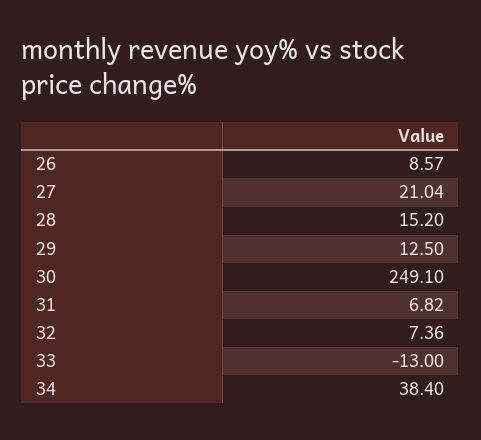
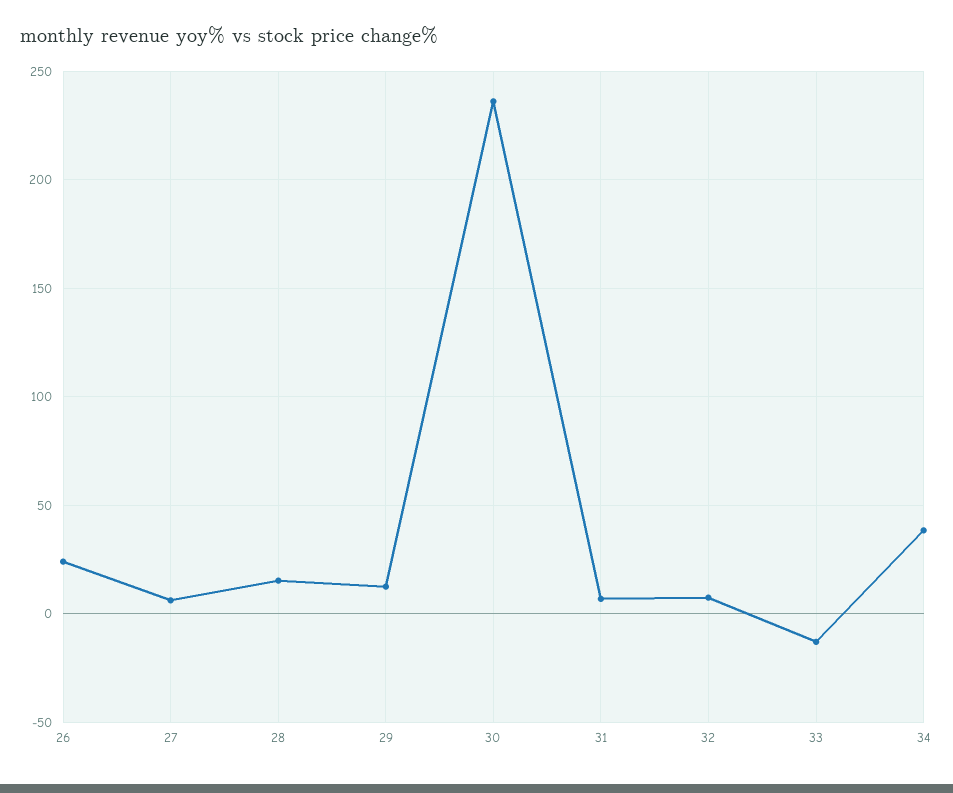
  {
-   "26": 8.57,
+   "26": 25,
-   "27": 21.04,
+   "27": 5,
    "28": 15.2,
    "29": 12.5,
-   "30": 249.1,
+   "30": 235,
    "31": 6.82,
    "32": 7.36,
    "33": -13,
    "34": 38.4
  }

